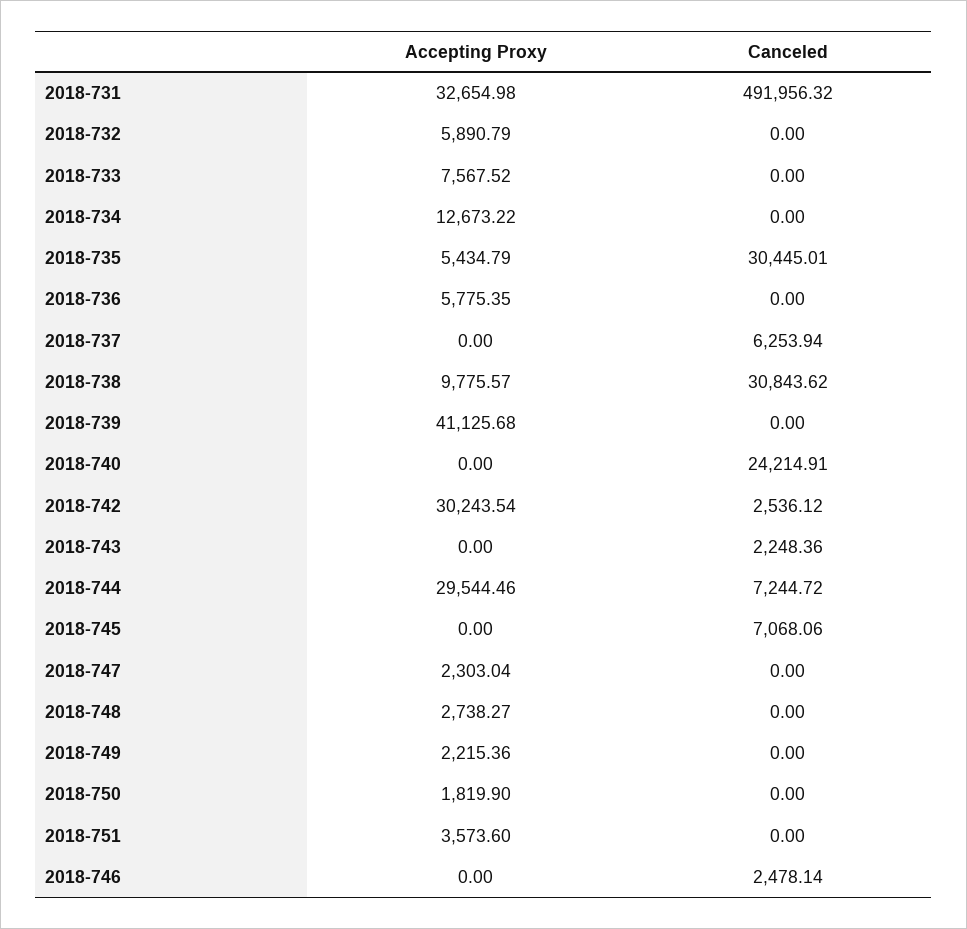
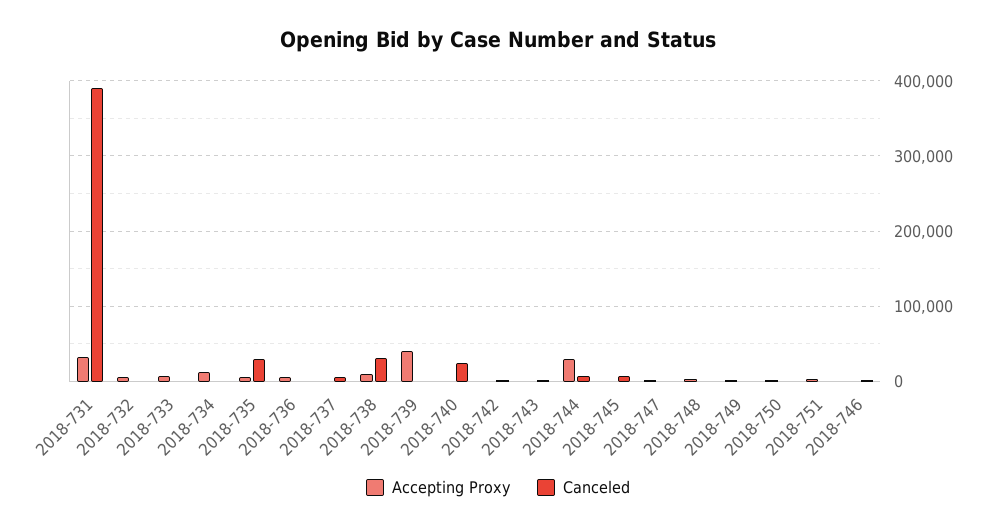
  {
    "Accepting Proxy": {
      "2018-731": 32654.98,
      "2018-732": 5890.79,
      "2018-733": 7567.52,
      "2018-734": 12673.22,
      "2018-735": 5434.79,
      "2018-736": 5775.35,
      "2018-737": 0,
      "2018-738": 9775.57,
      "2018-739": 41125.68,
      "2018-740": 0,
-     "2018-742": 30243.54,
+     "2018-742": 0,
      "2018-743": 0,
      "2018-744": 29544.46,
      "2018-745": 0,
      "2018-747": 2303.04,
      "2018-748": 2738.27,
      "2018-749": 2215.36,
      "2018-750": 1819.9,
      "2018-751": 3573.6,
      "2018-746": 0
    },
    "Canceled": {
-     "2018-731": 491956.32,
+     "2018-731": 390000,
      "2018-732": 0,
      "2018-733": 0,
      "2018-734": 0,
      "2018-735": 30445.01,
      "2018-736": 0,
      "2018-737": 6253.94,
      "2018-738": 30843.62,
      "2018-739": 0,
      "2018-740": 24214.91,
      "2018-742": 2536.12,
      "2018-743": 2248.36,
      "2018-744": 7244.72,
      "2018-745": 7068.06,
      "2018-747": 0,
      "2018-748": 0,
      "2018-749": 0,
      "2018-750": 0,
      "2018-751": 0,
      "2018-746": 2478.14
    }
  }

